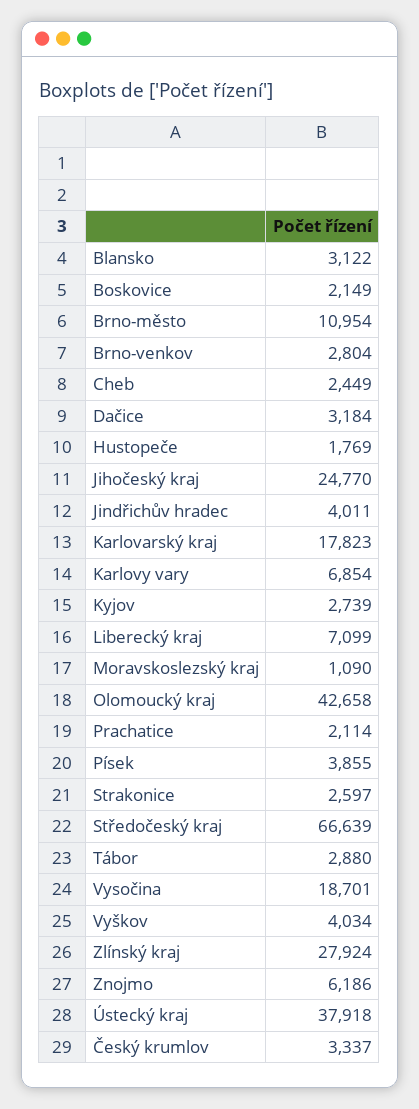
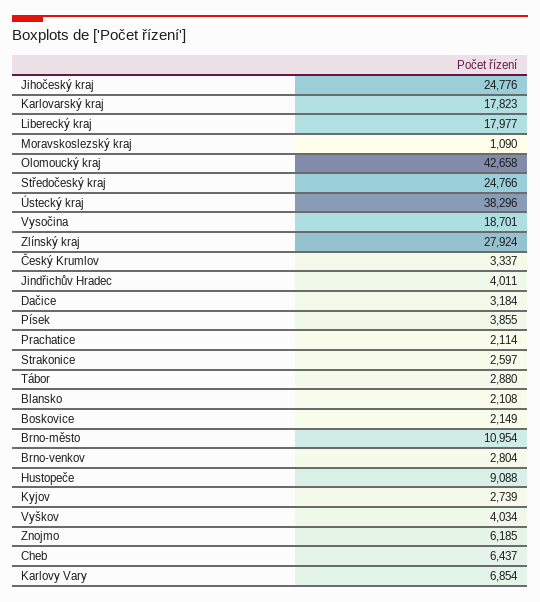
  {
-   "Blansko": 3122,
+   "Blansko": 2108,
    "Boskovice": 2149,
    "Brno-město": 10954,
    "Brno-venkov": 2804,
-   "Cheb": 2449,
+   "Cheb": 6437,
    "Dačice": 3184,
-   "Hustopeče": 1769,
+   "Hustopeče": 9088,
-   "Jihočeský kraj": 24770,
+   "Jihočeský kraj": 24776,
    "Jindřichův hradec": 4011,
    "Karlovarský kraj": 17823,
    "Karlovy vary": 6854,
    "Kyjov": 2739,
-   "Liberecký kraj": 7099,
+   "Liberecký kraj": 17977,
    "Moravskoslezský kraj": 1090,
    "Olomoucký kraj": 42658,
    "Prachatice": 2114,
    "Písek": 3855,
    "Strakonice": 2597,
-   "Středočeský kraj": 66639,
+   "Středočeský kraj": 24766,
    "Tábor": 2880,
    "Vysočina": 18701,
    "Vyškov": 4034,
    "Zlínský kraj": 27924,
-   "Znojmo": 6186,
+   "Znojmo": 6185,
-   "Ústecký kraj": 37918,
+   "Ústecký kraj": 38296,
    "Český krumlov": 3337
  }

